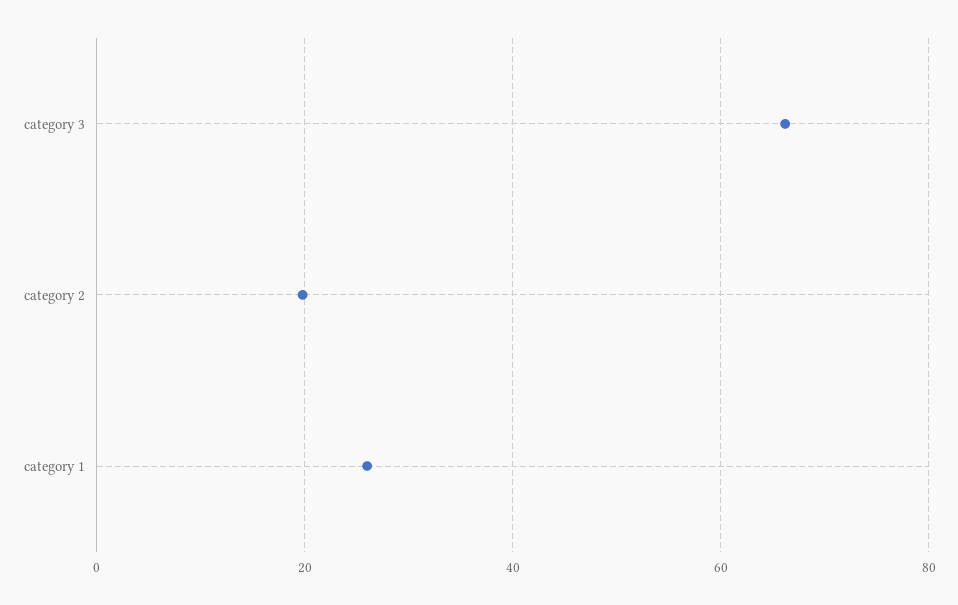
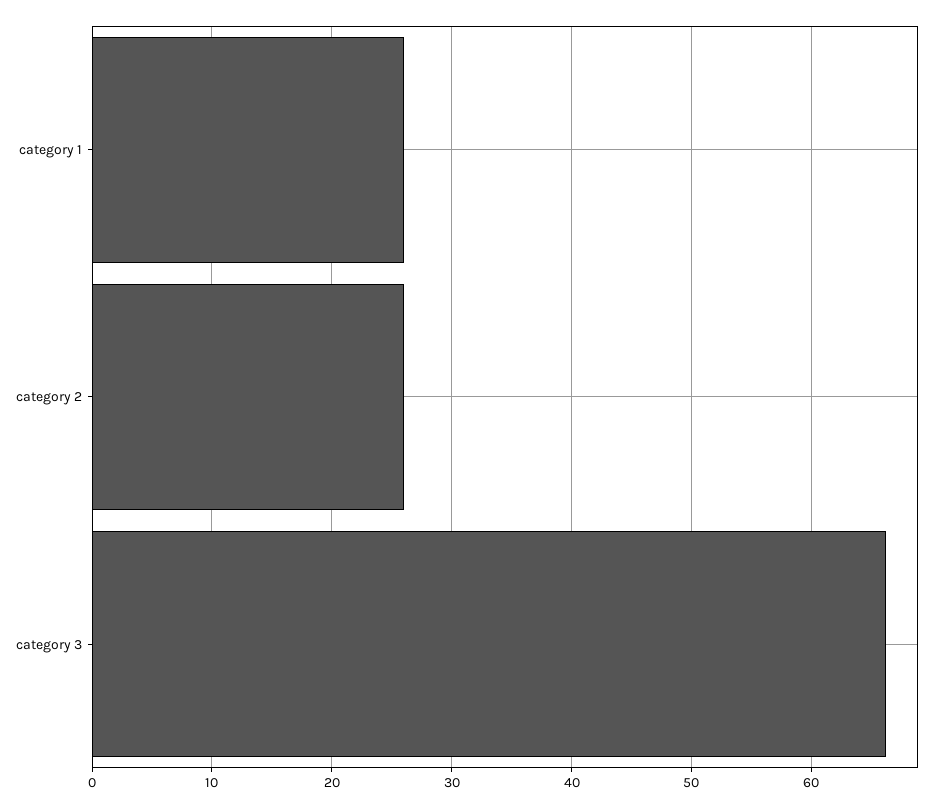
  {
    "category 3": 66,
-   "category 2": 20,
+   "category 2": 26,
    "category 1": 26
  }

